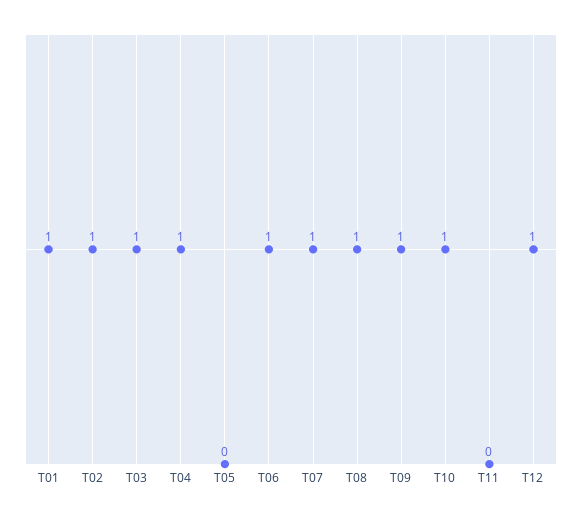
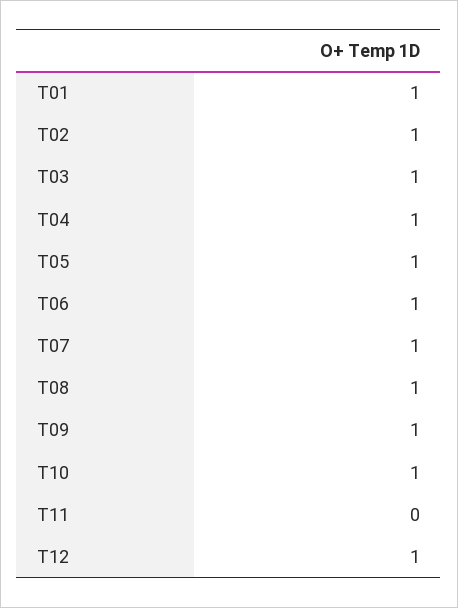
  {
    "T01": 1,
    "T02": 1,
    "T03": 1,
    "T04": 1,
-   "T05": 0,
+   "T05": 1,
    "T06": 1,
    "T07": 1,
    "T08": 1,
    "T09": 1,
    "T10": 1,
    "T11": 0,
    "T12": 1
  }

